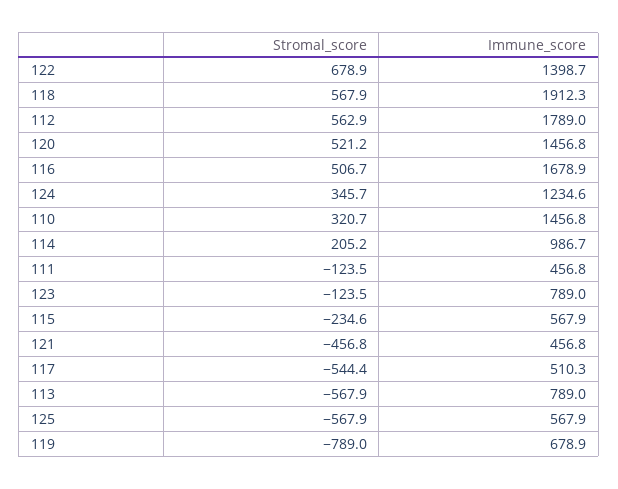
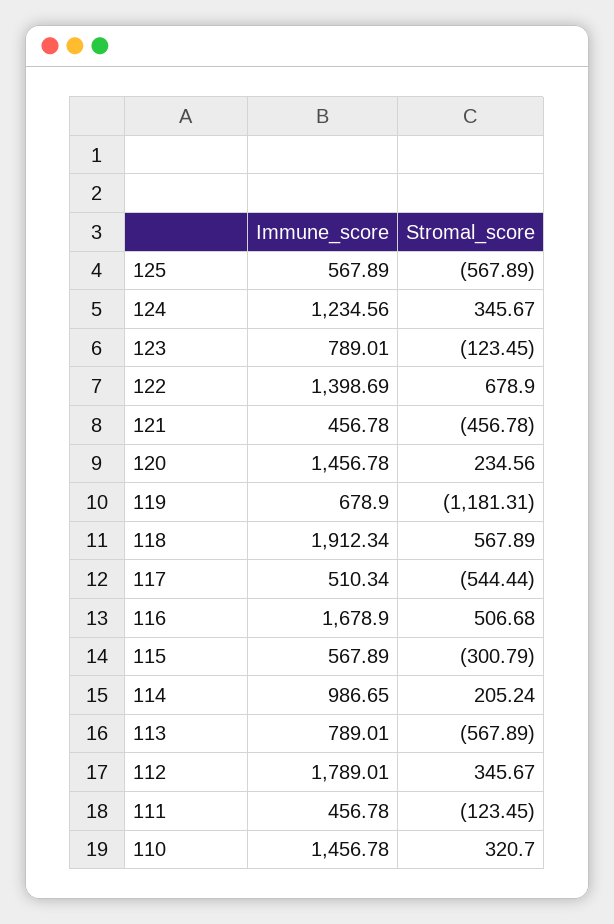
  {
    "Stromal_score": {
      "122": 678.9,
      "118": 567.89,
-     "112": 562.9,
+     "112": 345.67,
-     "120": 521.2,
+     "120": 234.56,
      "116": 506.68,
      "124": 345.67,
      "110": 320.7,
      "114": 205.24,
      "111": -123.45,
      "123": -123.45,
-     "115": -234.6,
+     "115": -300.79,
      "121": -456.78,
      "117": -544.44,
      "113": -567.89,
      "125": -567.89,
-     "119": -789
+     "119": -1181.31
    },
    "Immune_score": {
      "122": 1398.69,
      "118": 1912.34,
      "112": 1789.01,
      "120": 1456.78,
      "116": 1678.9,
      "124": 1234.56,
      "110": 1456.78,
      "114": 986.65,
      "111": 456.78,
      "123": 789.01,
      "115": 567.89,
      "121": 456.78,
      "117": 510.34,
      "113": 789.01,
      "125": 567.89,
      "119": 678.9
    }
  }

